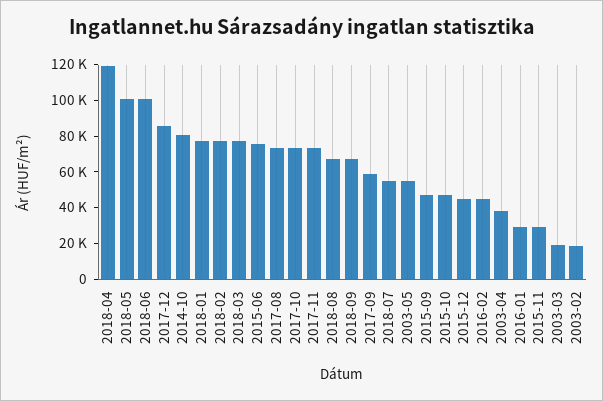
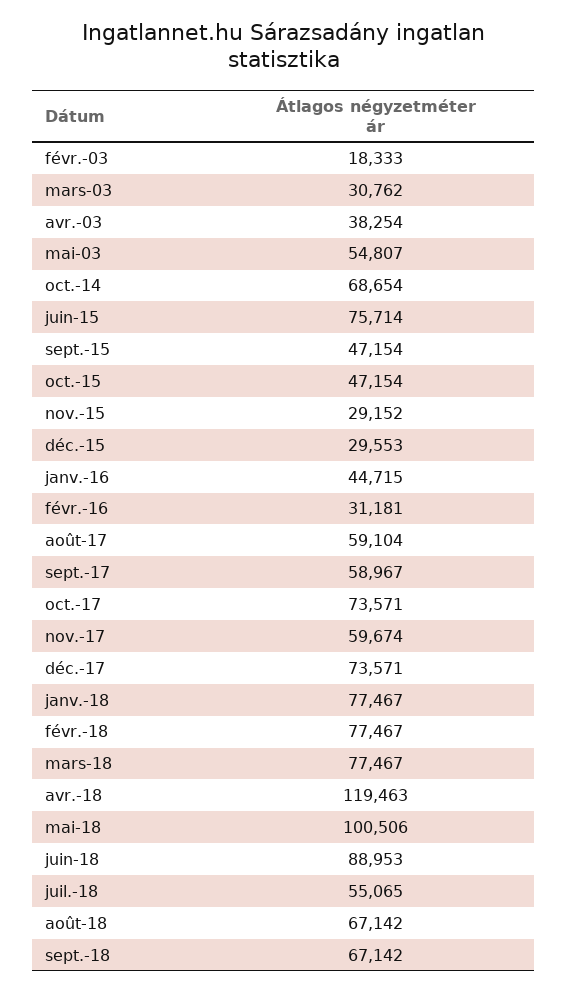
  {
    "2018-04": 119463,
    "2018-05": 100506,
-   "2018-06": 100000,
+   "2018-06": 88953,
-   "2017-12": 85000,
+   "2017-12": 73571,
-   "2014-10": 80000,
+   "2014-10": 68654,
    "2018-01": 77467,
    "2018-02": 77467,
    "2018-03": 77467,
    "2015-06": 75714,
-   "2017-08": 75000,
+   "2017-08": 59104,
    "2017-10": 73571,
-   "2017-11": 75000,
+   "2017-11": 59674,
    "2018-08": 67142,
    "2018-09": 67142,
    "2017-09": 58967,
    "2018-07": 55065,
    "2003-05": 54807,
    "2015-09": 47154,
    "2015-10": 47154,
-   "2015-12": 45000,
+   "2015-12": 29553,
-   "2016-02": 45000,
+   "2016-02": 31181,
    "2003-04": 38254,
-   "2016-01": 30000,
+   "2016-01": 44715,
    "2015-11": 29152,
-   "2003-03": 20000,
+   "2003-03": 30762,
    "2003-02": 18333
  }

